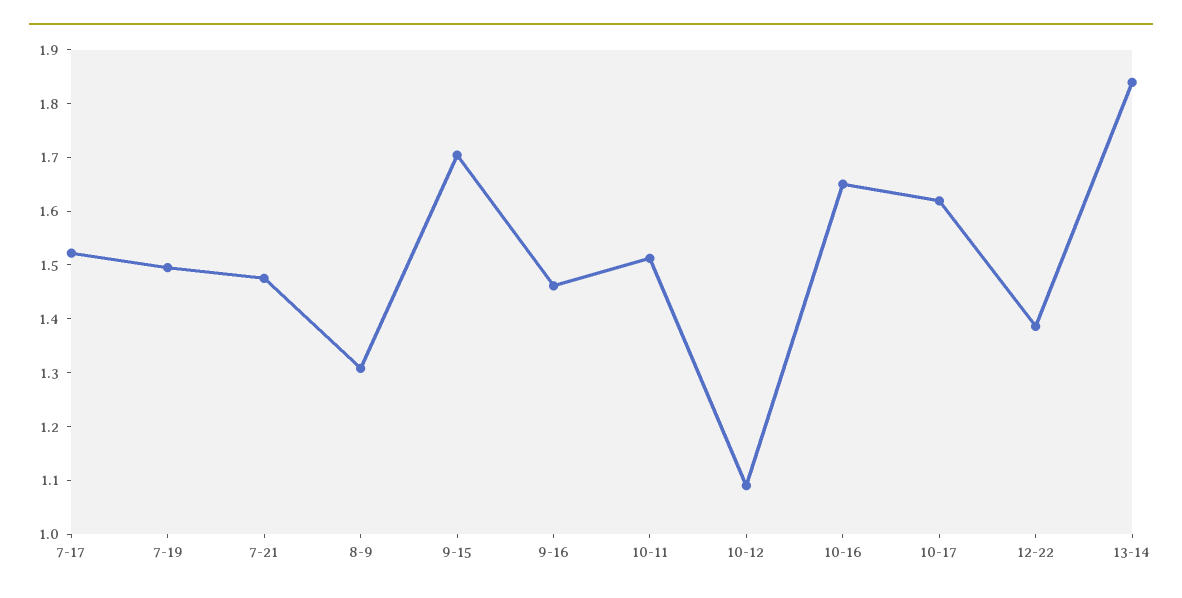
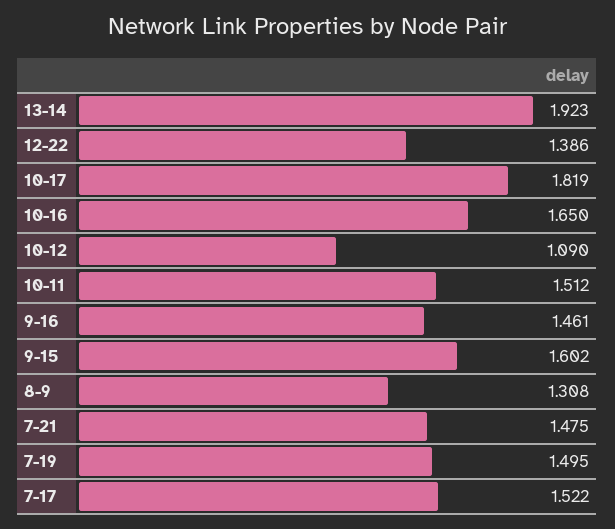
  {
    "7-17": 1.522,
    "7-19": 1.495,
    "7-21": 1.475,
    "8-9": 1.308,
-   "9-15": 1.7,
+   "9-15": 1.602,
    "9-16": 1.461,
    "10-11": 1.512,
    "10-12": 1.09,
    "10-16": 1.65,
-   "10-17": 1.62,
+   "10-17": 1.819,
    "12-22": 1.386,
-   "13-14": 1.84
+   "13-14": 1.923
  }

